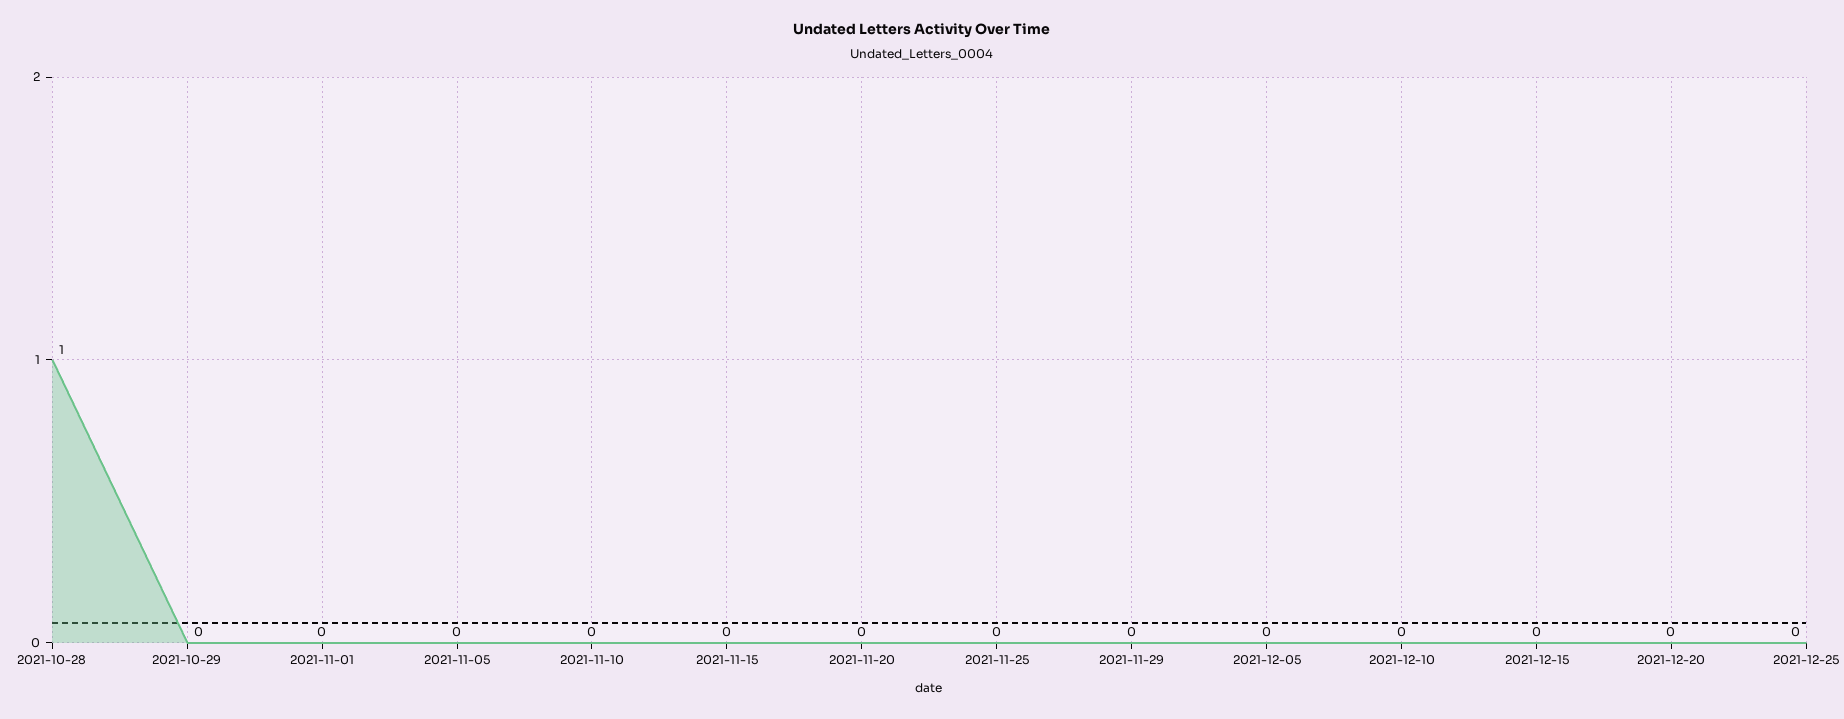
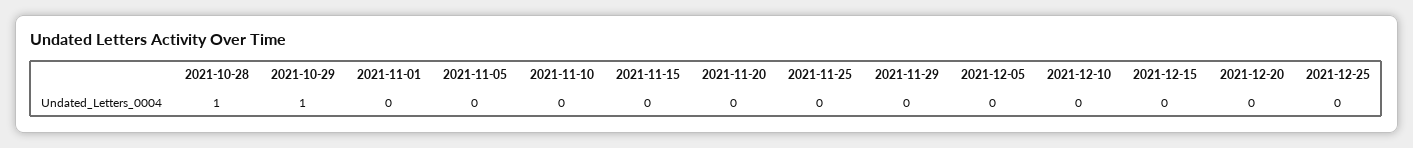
  {
    "2021-10-28": 1,
-   "2021-10-29": 0,
+   "2021-10-29": 1,
    "2021-11-01": 0,
    "2021-11-05": 0,
    "2021-11-10": 0,
    "2021-11-15": 0,
    "2021-11-20": 0,
    "2021-11-25": 0,
    "2021-11-29": 0,
    "2021-12-05": 0,
    "2021-12-10": 0,
    "2021-12-15": 0,
    "2021-12-20": 0,
    "2021-12-25": 0
  }

